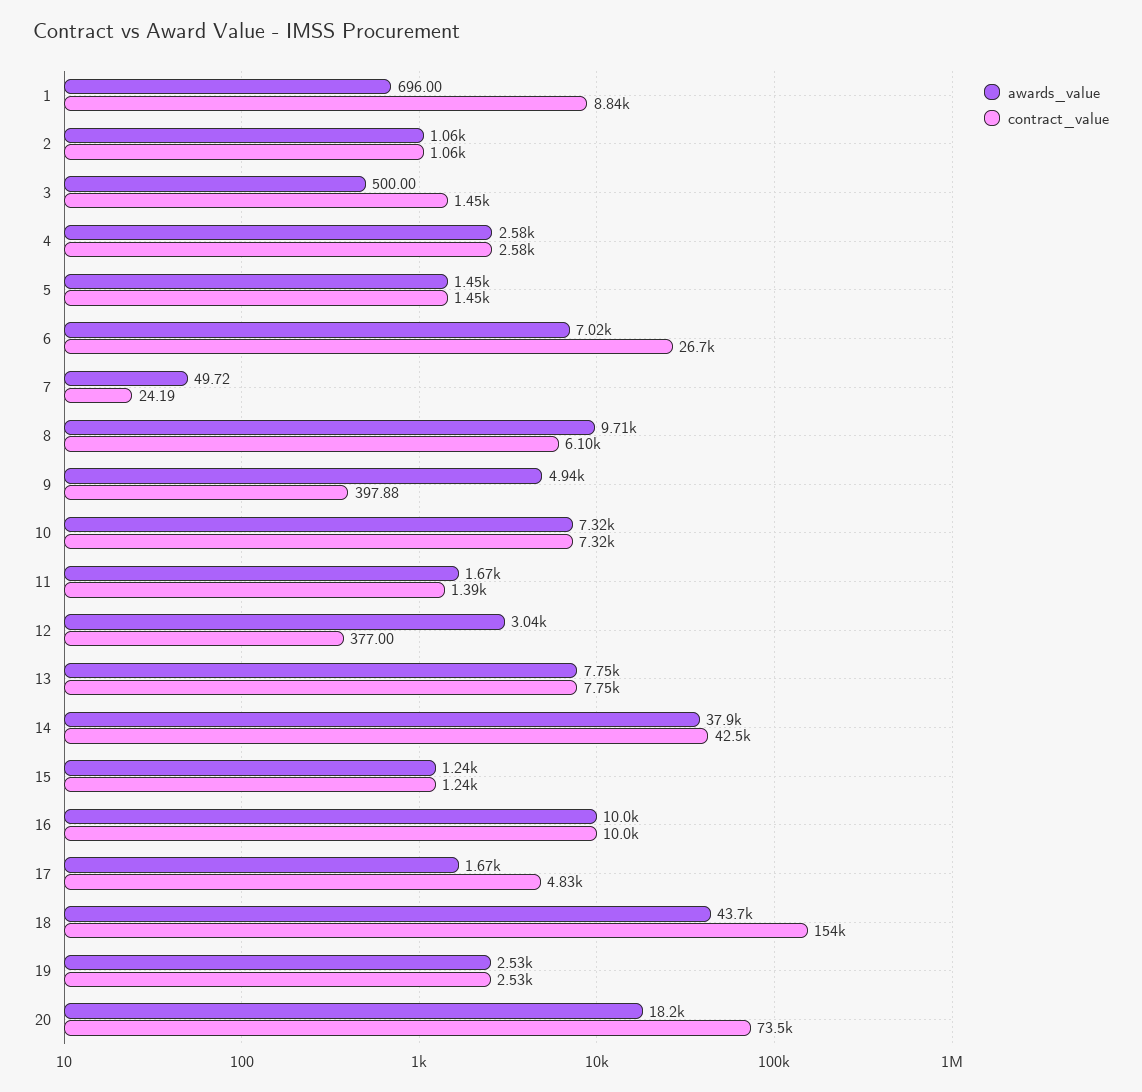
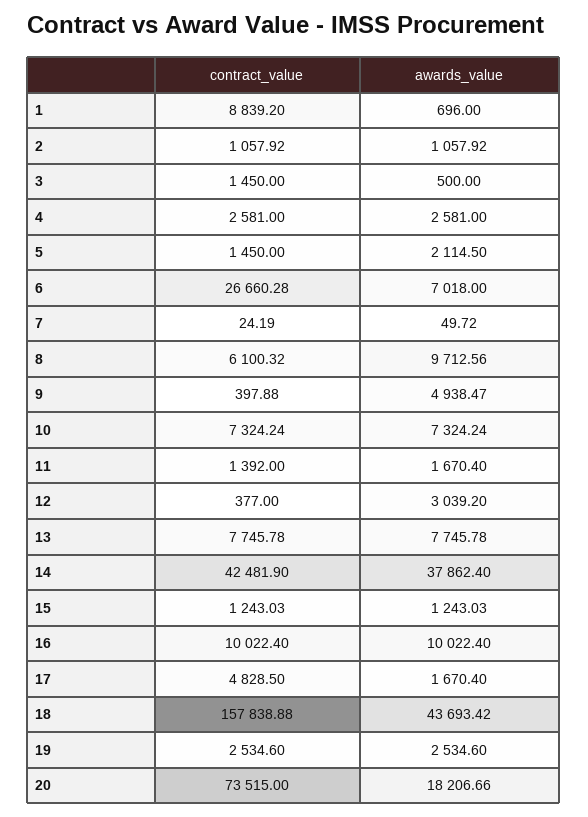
  {
    "awards_value": {
      "1": 696,
      "2": 1057.92,
      "3": 500,
      "4": 2581,
-     "5": 1450,
+     "5": 2114.5,
      "6": 7018,
      "7": 49.72,
      "8": 9712.56,
      "9": 4938.47,
      "10": 7324.24,
      "11": 1670.4,
      "12": 3039.2,
      "13": 7745.78,
      "14": 37862.4,
      "15": 1243.03,
      "16": 10022.4,
      "17": 1670.4,
      "18": 43693.42,
      "19": 2534.6,
      "20": 18206.66
    },
    "contract_value": {
      "1": 8839.2,
      "2": 1057.92,
      "3": 1450,
      "4": 2581,
      "5": 1450,
      "6": 26660.28,
      "7": 24.19,
      "8": 6100.32,
      "9": 397.88,
      "10": 7324.24,
      "11": 1392,
      "12": 377,
      "13": 7745.78,
      "14": 42481.9,
      "15": 1243.03,
      "16": 10022.4,
      "17": 4828.5,
-     "18": 154000,
+     "18": 157838.88,
      "19": 2534.6,
      "20": 73515
    }
  }

